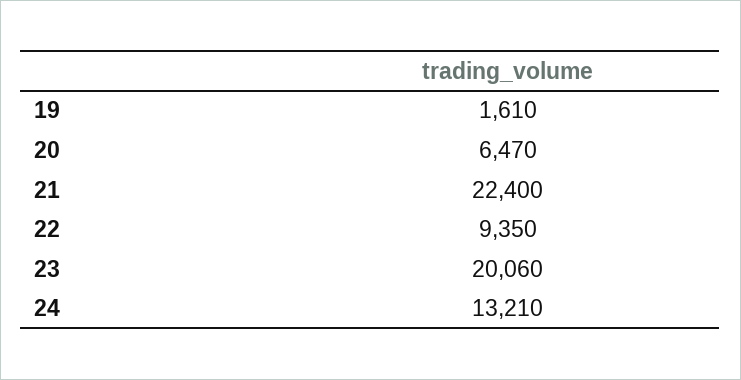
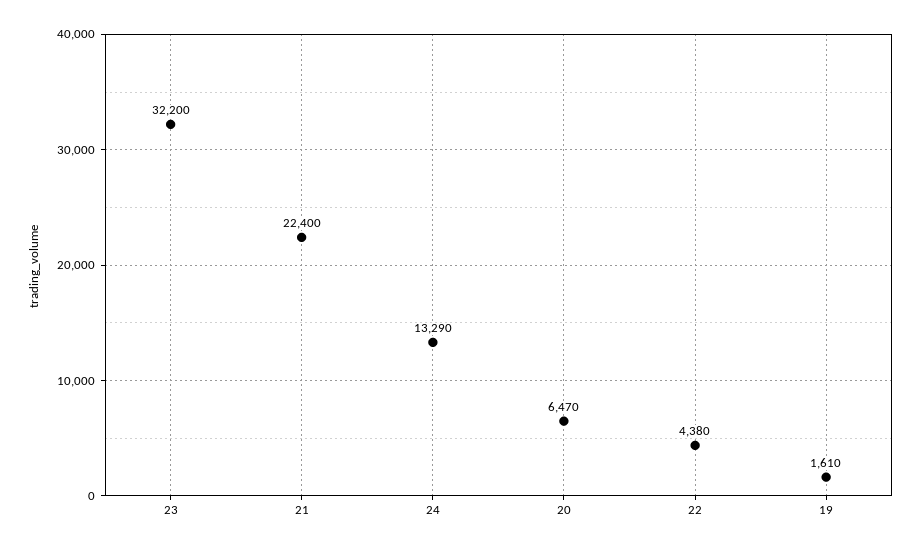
  {
    "19": 1610,
    "20": 6470,
    "21": 22400,
-   "22": 9350,
+   "22": 4380,
-   "23": 20060,
+   "23": 32200,
-   "24": 13210
+   "24": 13290
  }

